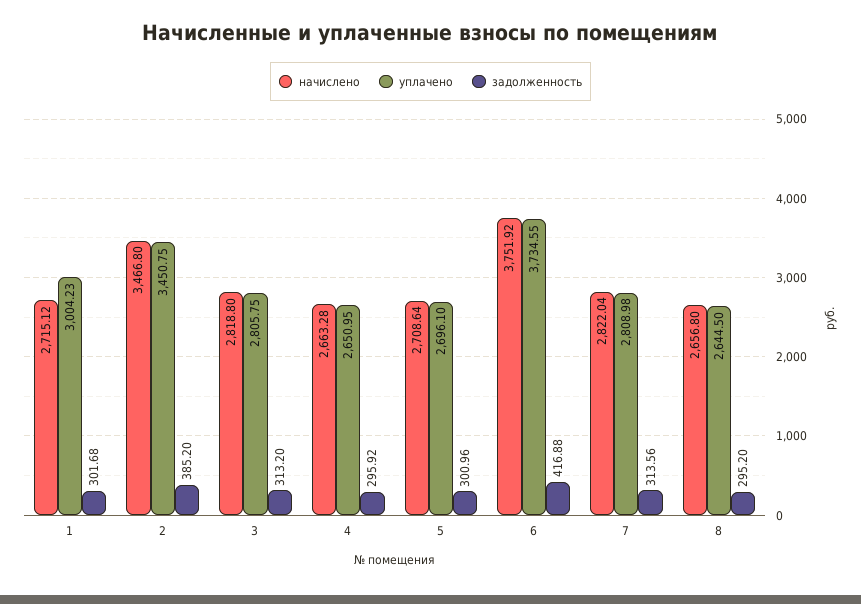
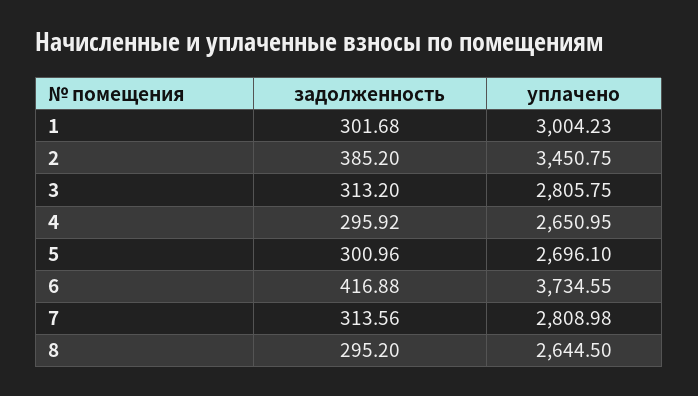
  {
-   "начислено": {
-     "1": 2715.12,
-     "2": 3466.8,
-     "3": 2818.8,
-     "4": 2663.28,
-     "5": 2708.64,
-     "6": 3751.92,
-     "7": 2822.04,
-     "8": 2656.8
-   },
    "уплачено": {
      "1": 3004.23,
      "2": 3450.75,
      "3": 2805.75,
      "4": 2650.95,
      "5": 2696.1,
      "6": 3734.55,
      "7": 2808.98,
      "8": 2644.5
    },
    "задолженность": {
      "1": 301.68,
      "2": 385.2,
      "3": 313.2,
      "4": 295.92,
      "5": 300.96,
      "6": 416.88,
      "7": 313.56,
      "8": 295.2
    }
  }

